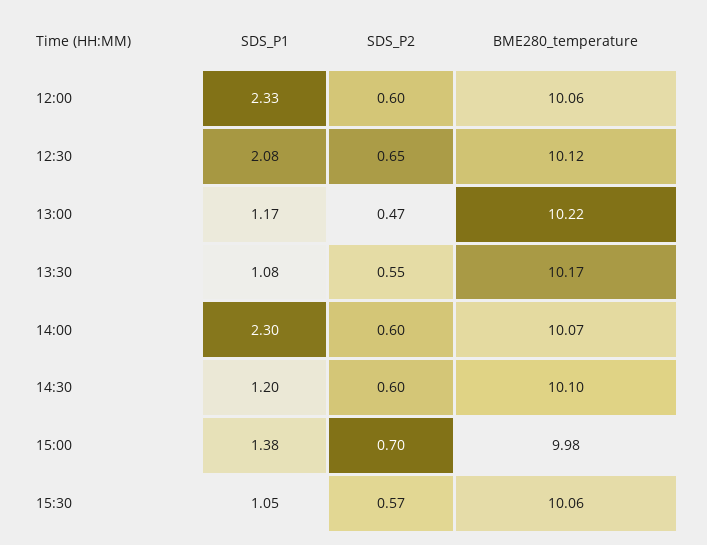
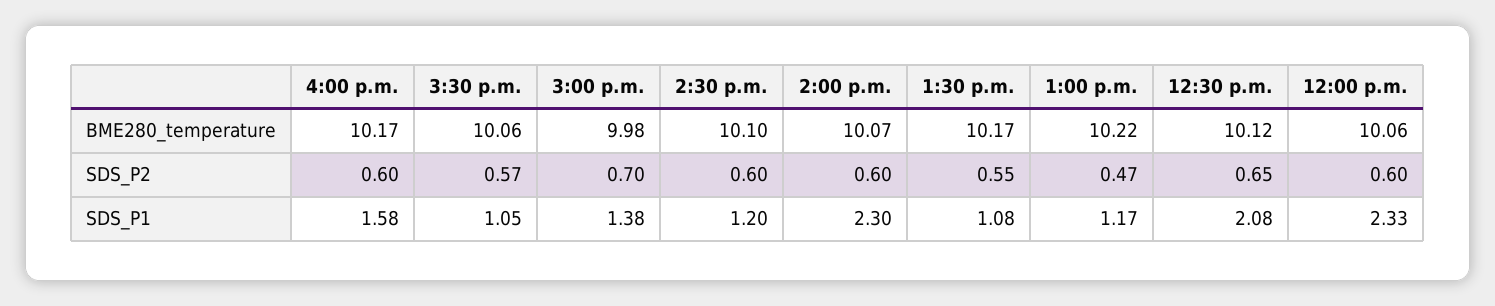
  {
    "SDS_P1": {
      "12:00": 2.33,
      "12:30": 2.08,
      "13:00": 1.17,
      "13:30": 1.08,
      "14:00": 2.3,
      "14:30": 1.2,
      "15:00": 1.38,
-     "15:30": 1.05
+     "15:30": 1.05,
+     "4:00 p.m.": 1.58
    },
    "SDS_P2": {
      "12:00": 0.6,
      "12:30": 0.65,
      "13:00": 0.47,
      "13:30": 0.55,
      "14:00": 0.6,
      "14:30": 0.6,
      "15:00": 0.7,
-     "15:30": 0.57
+     "15:30": 0.57,
+     "4:00 p.m.": 0.6
    },
    "BME280_temperature": {
      "12:00": 10.06,
      "12:30": 10.12,
      "13:00": 10.22,
      "13:30": 10.17,
      "14:00": 10.07,
      "14:30": 10.1,
      "15:00": 9.98,
-     "15:30": 10.06
+     "15:30": 10.06,
+     "4:00 p.m.": 10.17
    }
  }

